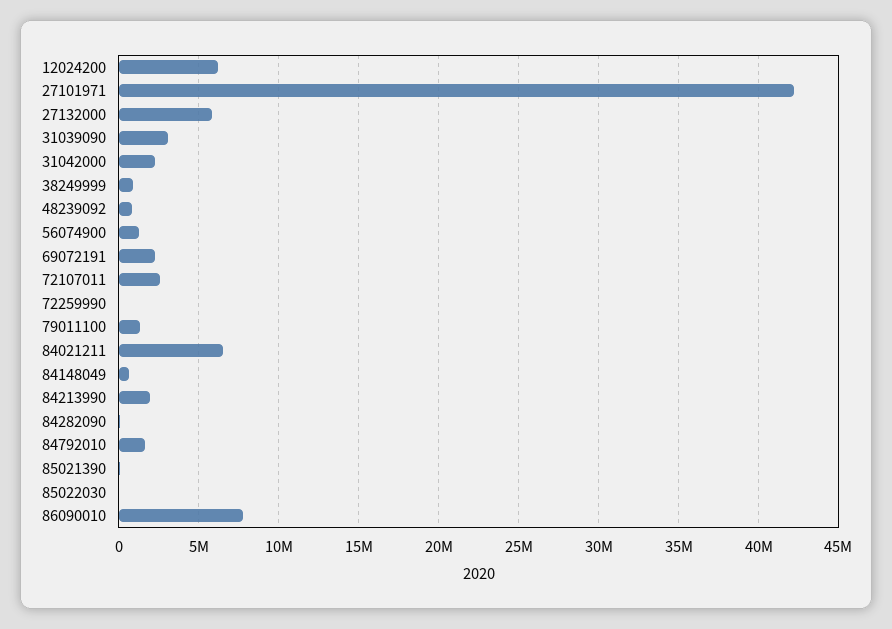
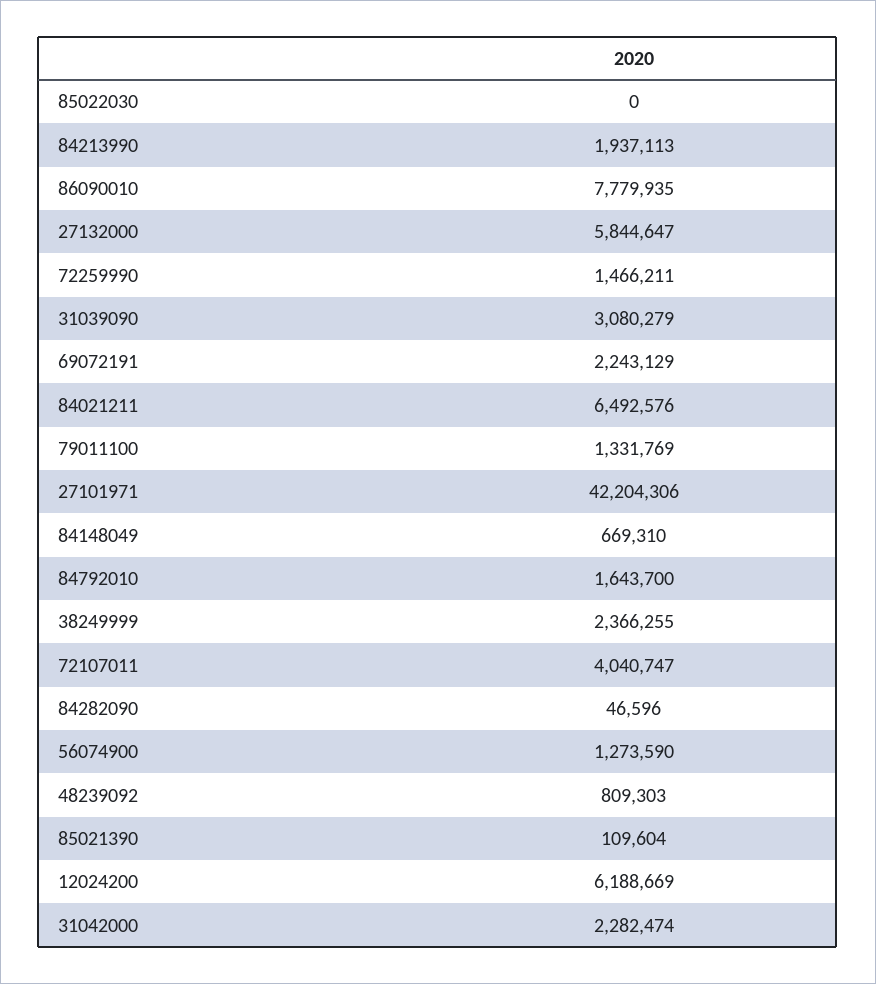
  {
    "12024200": 6188669,
    "27101971": 42204306,
    "27132000": 5844647,
    "31039090": 3080279,
    "31042000": 2282474,
-   "38249999": 1000000,
+   "38249999": 2366255,
    "48239092": 809303,
    "56074900": 1273590,
    "69072191": 2243129,
-   "72107011": 2500000,
+   "72107011": 4040747,
-   "72259990": 0,
+   "72259990": 1466211,
    "79011100": 1331769,
    "84021211": 6492576,
    "84148049": 669310,
    "84213990": 1937113,
    "84282090": 46596,
    "84792010": 1643700,
    "85021390": 109604,
    "85022030": 0,
    "86090010": 7779935
  }

